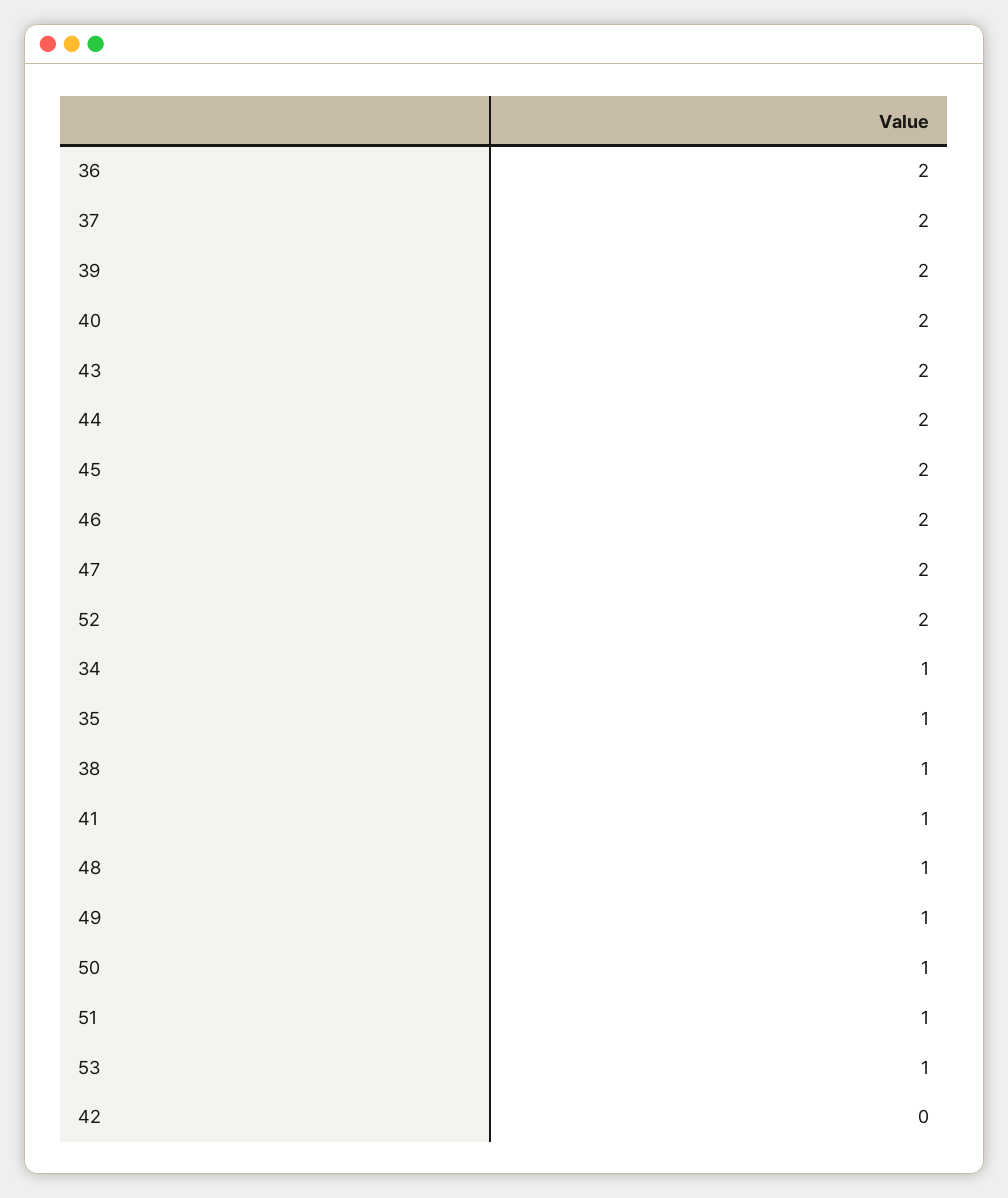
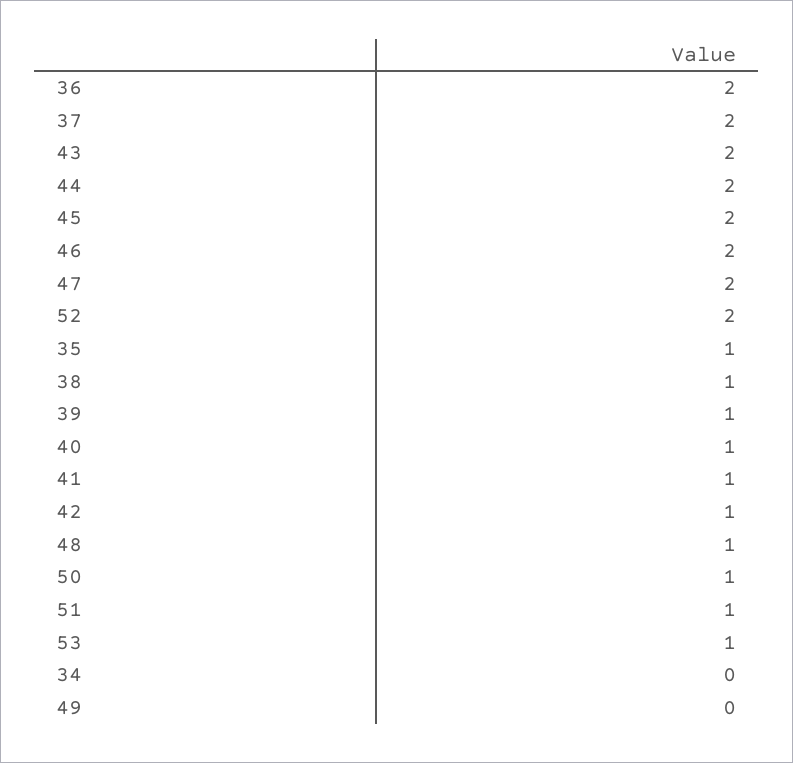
  {
    "36": 2,
    "37": 2,
-   "39": 2,
+   "39": 1,
-   "40": 2,
+   "40": 1,
    "43": 2,
    "44": 2,
    "45": 2,
    "46": 2,
    "47": 2,
    "52": 2,
-   "34": 1,
+   "34": 0,
    "35": 1,
    "38": 1,
    "41": 1,
    "48": 1,
-   "49": 1,
+   "49": 0,
    "50": 1,
    "51": 1,
    "53": 1,
-   "42": 0
+   "42": 1
  }

